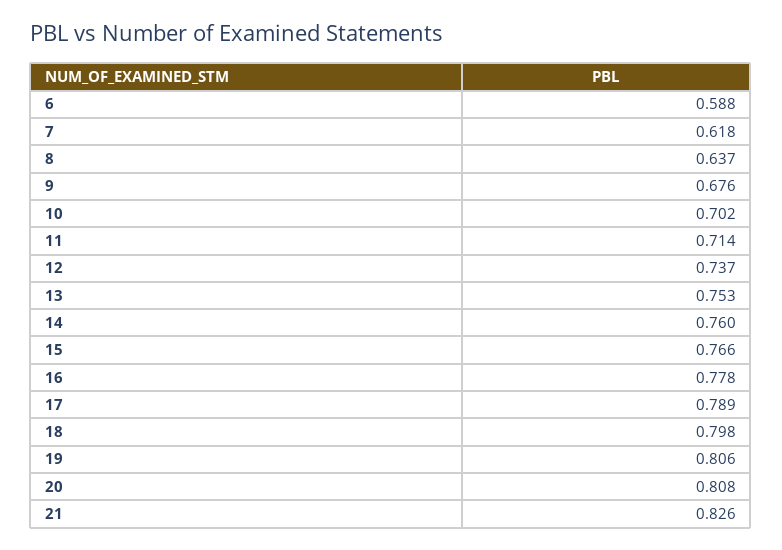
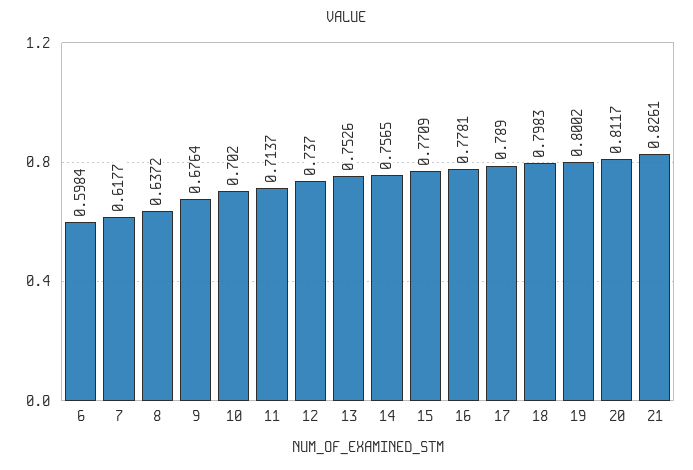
  {
-   "6": 0.588,
+   "6": 0.5984,
    "7": 0.6177,
    "8": 0.6372,
    "9": 0.6764,
    "10": 0.702,
    "11": 0.7137,
    "12": 0.737,
    "13": 0.7526,
-   "14": 0.76,
+   "14": 0.7565,
-   "15": 0.766,
+   "15": 0.7709,
    "16": 0.7781,
    "17": 0.789,
    "18": 0.7983,
-   "19": 0.806,
+   "19": 0.8002,
-   "20": 0.808,
+   "20": 0.8117,
    "21": 0.8261
  }

